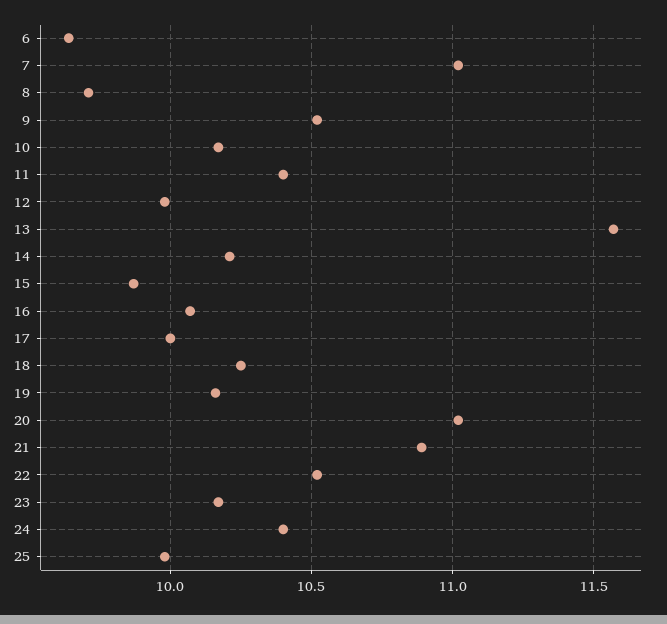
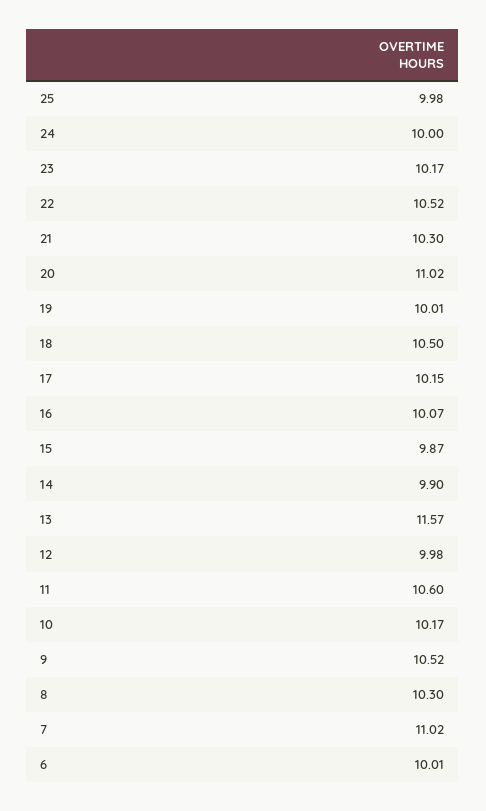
  {
-   "6": 9.65,
+   "6": 10.01,
    "7": 11.02,
-   "8": 9.7,
+   "8": 10.3,
    "9": 10.52,
    "10": 10.17,
-   "11": 10.4,
+   "11": 10.6,
    "12": 9.98,
    "13": 11.57,
-   "14": 10.2,
+   "14": 9.9,
    "15": 9.87,
    "16": 10.07,
-   "17": 10,
+   "17": 10.15,
-   "18": 10.25,
+   "18": 10.5,
-   "19": 10.15,
+   "19": 10.01,
    "20": 11.02,
-   "21": 10.9,
+   "21": 10.3,
    "22": 10.52,
    "23": 10.17,
-   "24": 10.4,
+   "24": 10,
    "25": 9.98
  }

